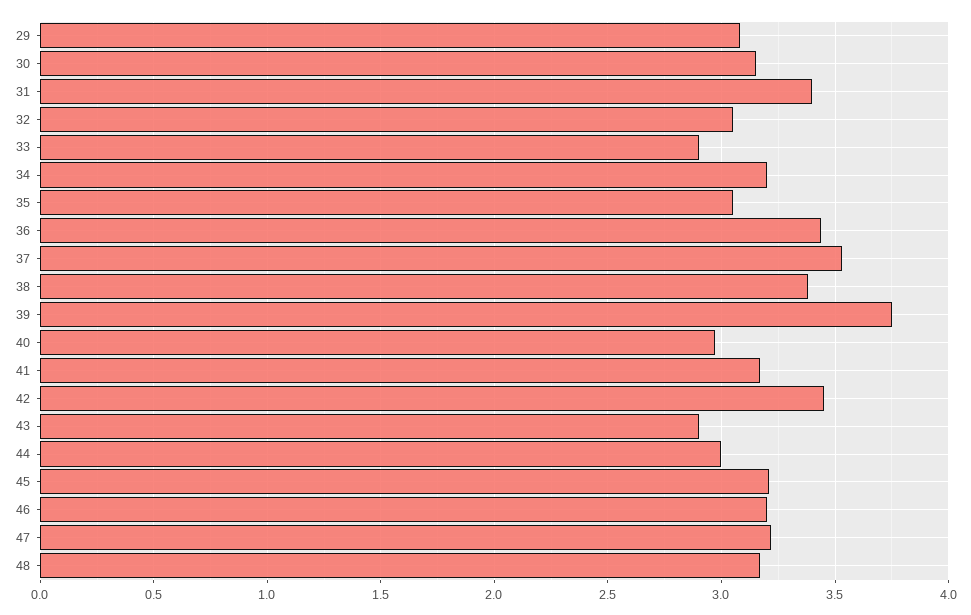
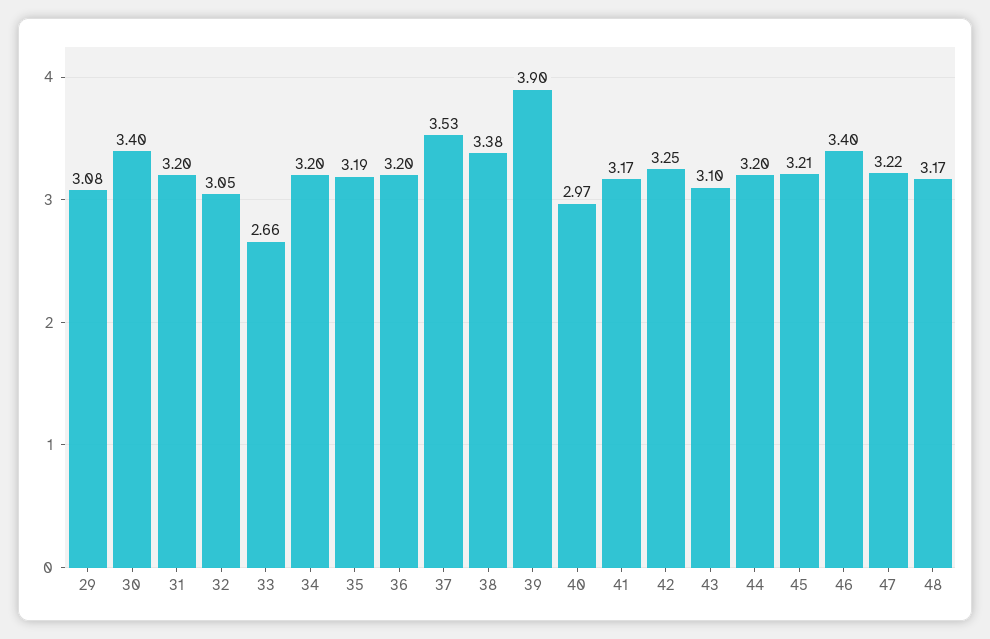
  {
    "29": 3.08,
-   "30": 3.15,
+   "30": 3.4,
-   "31": 3.4,
+   "31": 3.2,
    "32": 3.05,
-   "33": 2.9,
+   "33": 2.66,
    "34": 3.2,
-   "35": 3.05,
+   "35": 3.19,
-   "36": 3.45,
+   "36": 3.2,
    "37": 3.53,
    "38": 3.38,
-   "39": 3.75,
+   "39": 3.9,
    "40": 2.97,
    "41": 3.17,
-   "42": 3.45,
+   "42": 3.25,
-   "43": 2.9,
+   "43": 3.1,
-   "44": 3,
+   "44": 3.2,
    "45": 3.21,
-   "46": 3.2,
+   "46": 3.4,
    "47": 3.22,
    "48": 3.17
  }

